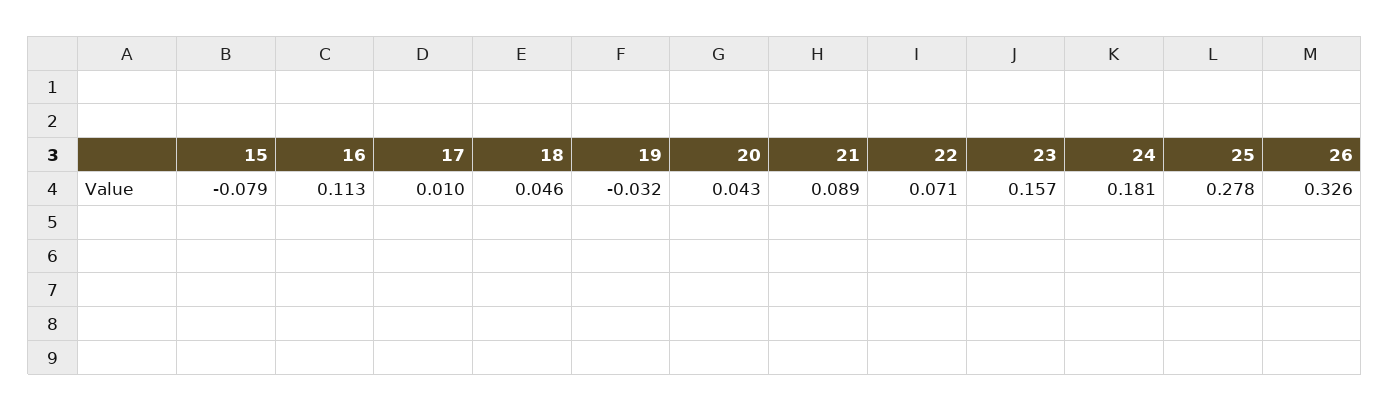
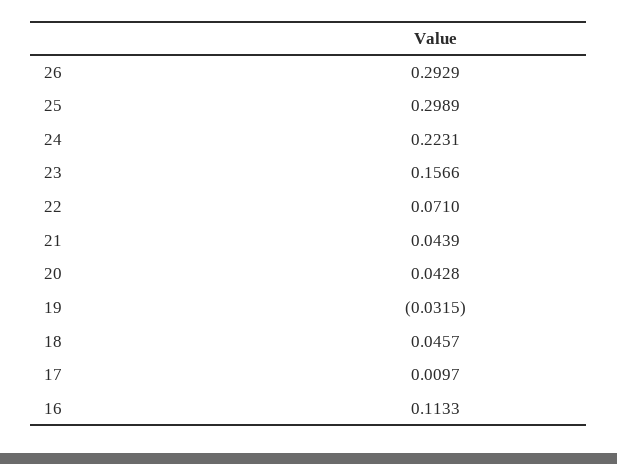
  {
-   "15": -0.079,
    "16": 0.1133,
    "17": 0.0097,
    "18": 0.0457,
    "19": -0.0315,
    "20": 0.0428,
-   "21": 0.089,
+   "21": 0.0439,
    "22": 0.071,
    "23": 0.1566,
-   "24": 0.181,
+   "24": 0.2231,
-   "25": 0.278,
+   "25": 0.2989,
-   "26": 0.326
+   "26": 0.2929
  }

